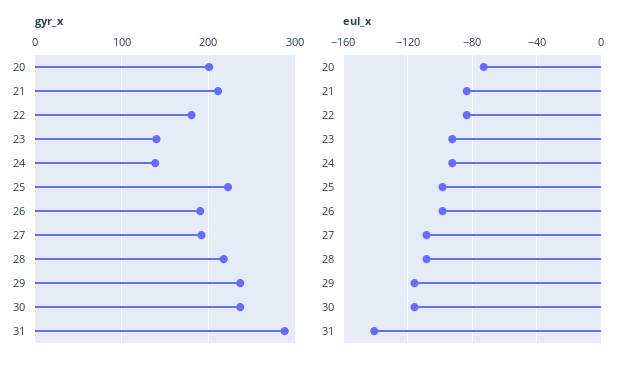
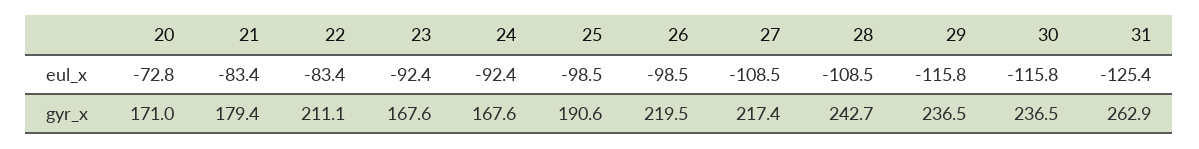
  {
    "gyr_x": {
-     "20": 200,
+     "20": 171,
-     "21": 210,
+     "21": 179.4,
-     "22": 180,
+     "22": 211.1,
-     "23": 140,
+     "23": 167.6,
-     "24": 140,
+     "24": 167.6,
-     "25": 220,
+     "25": 190.6,
-     "26": 190,
+     "26": 219.5,
-     "27": 190,
+     "27": 217.4,
-     "28": 220,
+     "28": 242.7,
      "29": 236.5,
      "30": 236.5,
-     "31": 290
+     "31": 262.9
    },
    "eul_x": {
      "20": -72.8,
      "21": -83.4,
      "22": -83.4,
      "23": -92.4,
      "24": -92.4,
      "25": -98.5,
      "26": -98.5,
      "27": -108.5,
      "28": -108.5,
      "29": -115.8,
      "30": -115.8,
-     "31": -140
+     "31": -125.4
    }
  }

